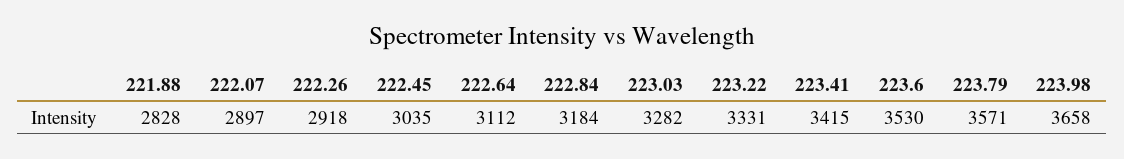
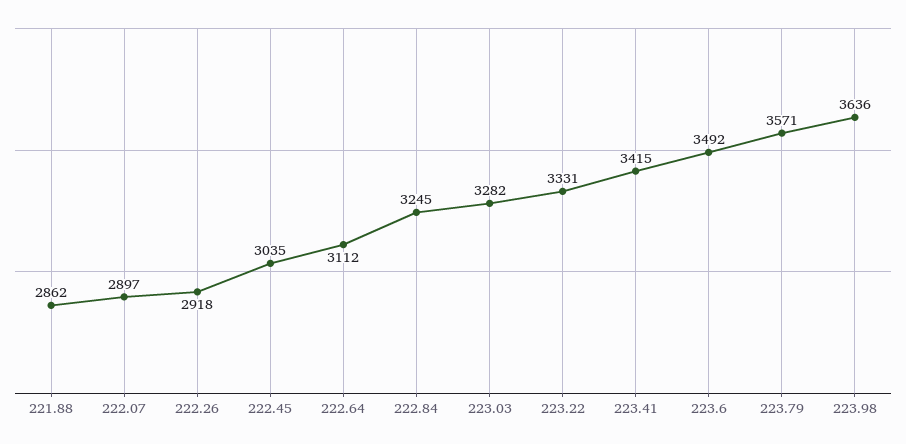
  {
-   "221.88": 2828,
+   "221.88": 2862,
    "222.07": 2897,
    "222.26": 2918,
    "222.45": 3035,
    "222.64": 3112,
-   "222.84": 3184,
+   "222.84": 3245,
    "223.03": 3282,
    "223.22": 3331,
    "223.41": 3415,
-   "223.6": 3530,
+   "223.6": 3492,
    "223.79": 3571,
-   "223.98": 3658
+   "223.98": 3636
  }

